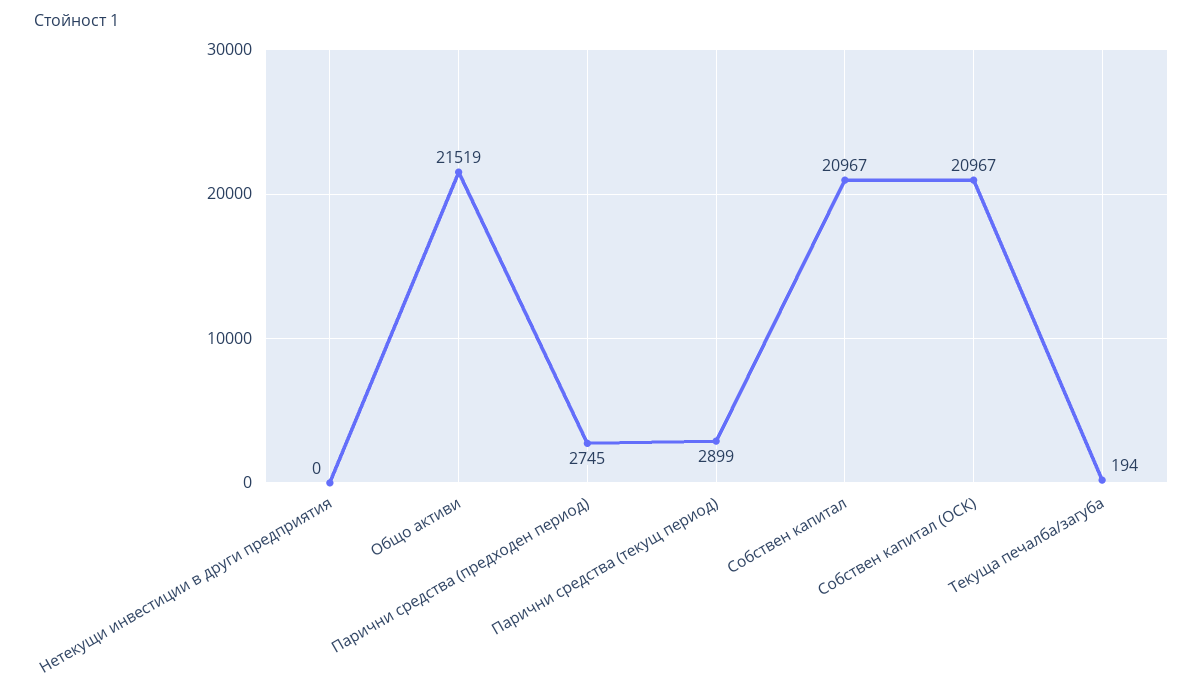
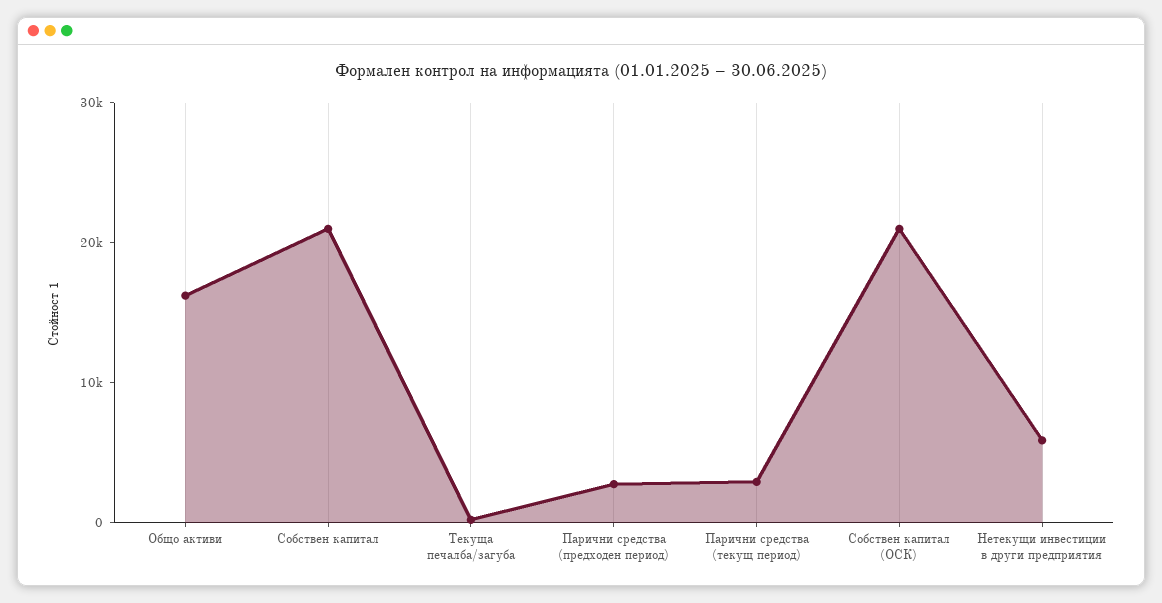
  {
-   "Нетекущи инвестиции в други предприятия": 0,
+   "Нетекущи инвестиции в други предприятия": 6000,
-   "Общо активи": 21519,
+   "Общо активи": 16000,
    "Парични средства (предходен период)": 2745,
    "Парични средства (текущ период)": 2899,
    "Собствен капитал": 20967,
    "Собствен капитал (ОСК)": 20967,
    "Текуща печалба/загуба": 194
  }

